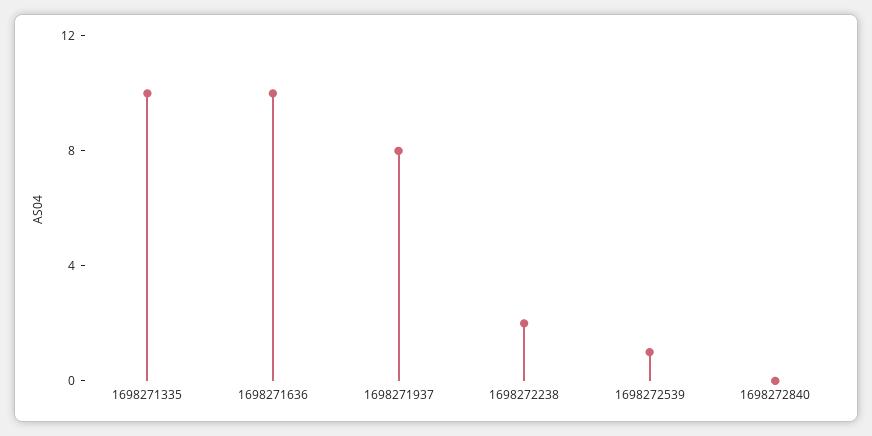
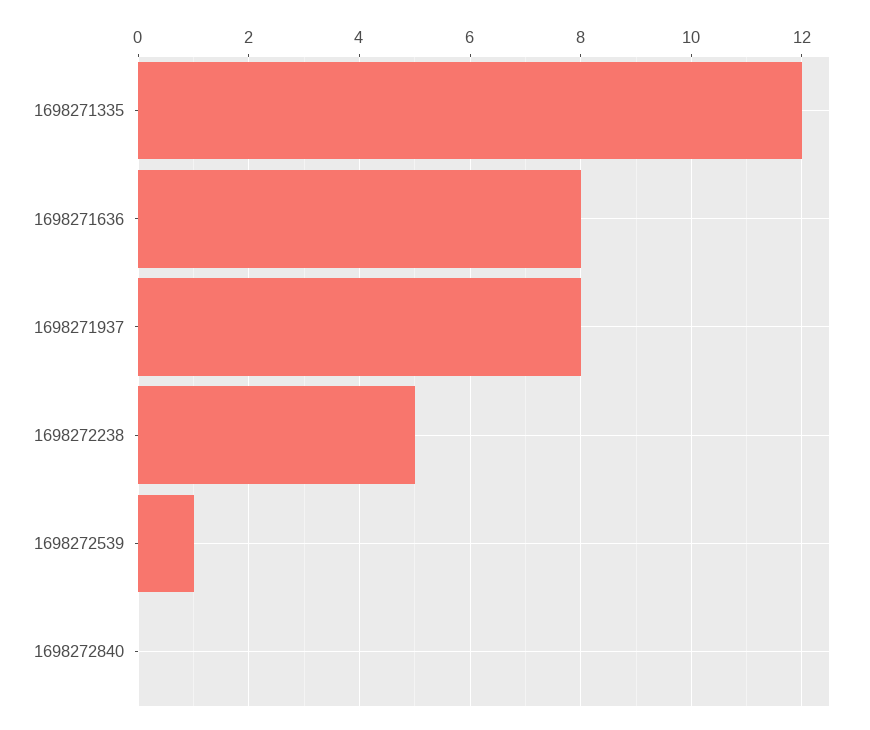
  {
-   "1698271335": 10,
+   "1698271335": 12,
-   "1698271636": 10,
+   "1698271636": 8,
    "1698271937": 8,
-   "1698272238": 2,
+   "1698272238": 5,
    "1698272539": 1,
    "1698272840": 0
  }

